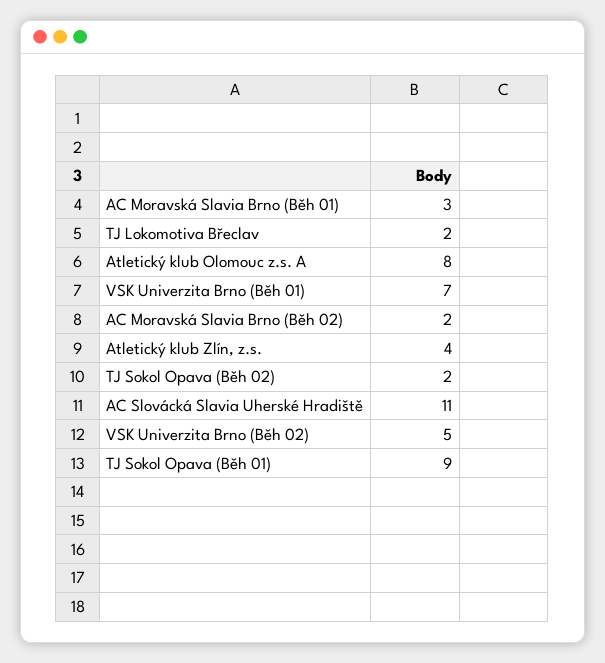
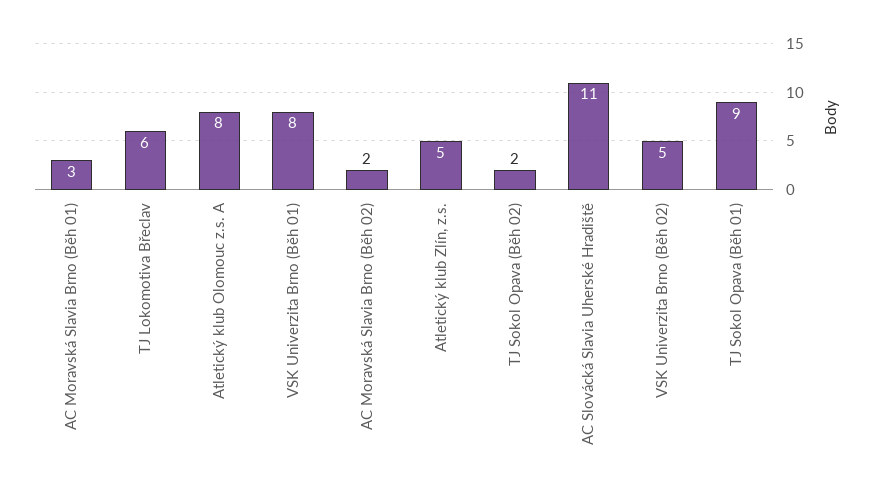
  {
    "AC Moravská Slavia Brno (Běh 01)": 3,
-   "TJ Lokomotiva Břeclav": 2,
+   "TJ Lokomotiva Břeclav": 6,
    "Atletický klub Olomouc z.s. A": 8,
-   "VSK Univerzita Brno (Běh 01)": 7,
+   "VSK Univerzita Brno (Běh 01)": 8,
    "AC Moravská Slavia Brno (Běh 02)": 2,
-   "Atletický klub Zlín, z.s.": 4,
+   "Atletický klub Zlín, z.s.": 5,
    "TJ Sokol Opava (Běh 02)": 2,
    "AC Slovácká Slavia Uherské Hradiště": 11,
    "VSK Univerzita Brno (Běh 02)": 5,
    "TJ Sokol Opava (Běh 01)": 9
  }

